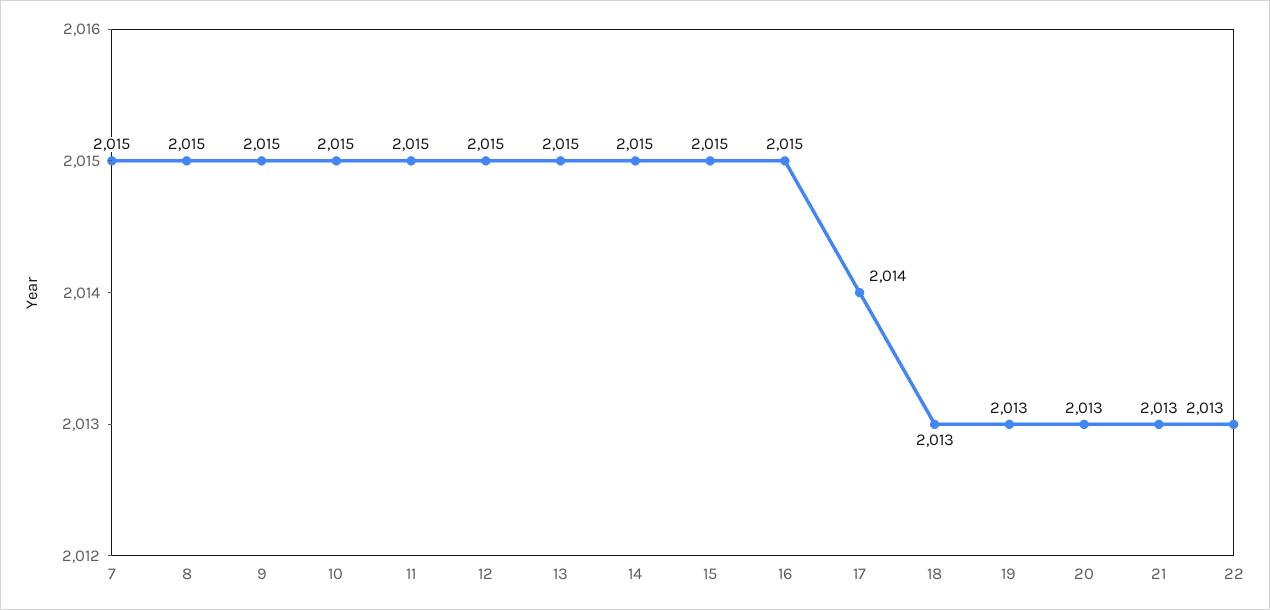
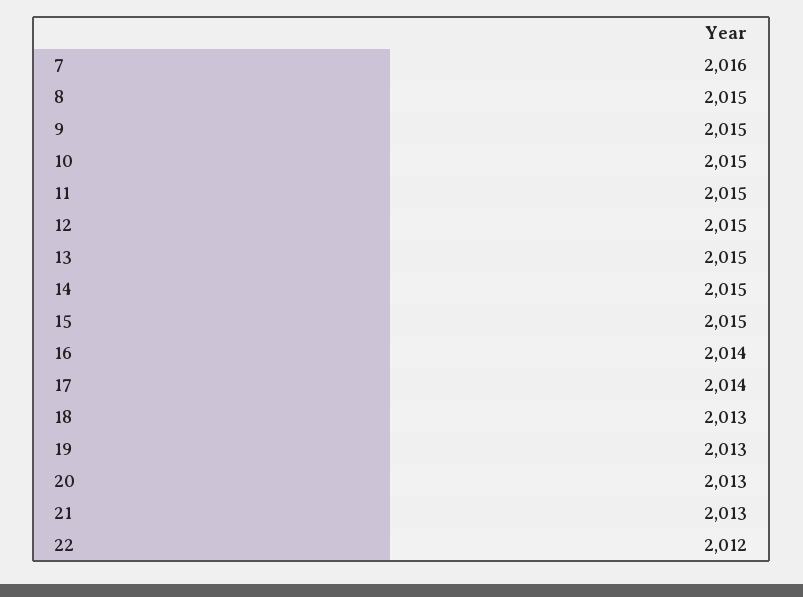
  {
-   "7": 2015,
+   "7": 2016,
    "8": 2015,
    "9": 2015,
    "10": 2015,
    "11": 2015,
    "12": 2015,
    "13": 2015,
    "14": 2015,
    "15": 2015,
-   "16": 2015,
+   "16": 2014,
    "17": 2014,
    "18": 2013,
    "19": 2013,
    "20": 2013,
    "21": 2013,
-   "22": 2013
+   "22": 2012
  }

